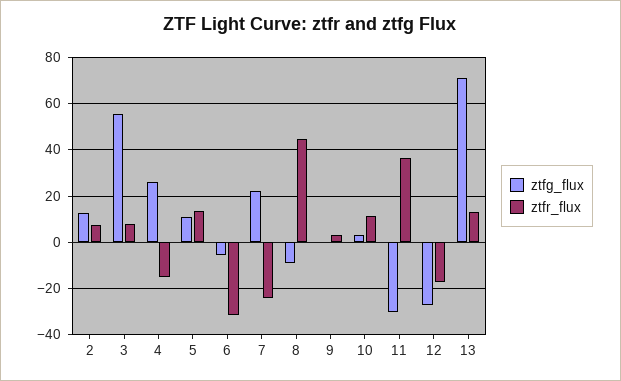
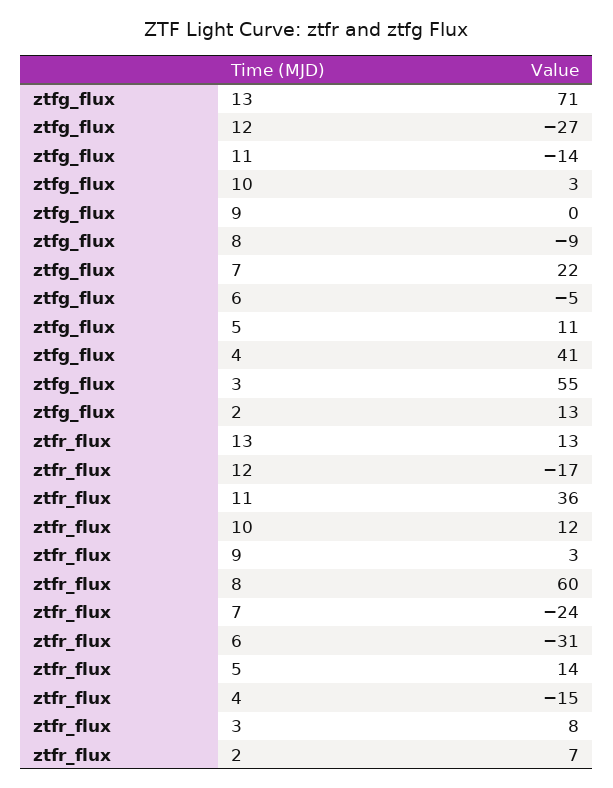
  {
    "ztfg_flux": {
      "2": 13,
      "3": 55,
-     "4": 25,
+     "4": 41,
      "5": 11,
      "6": -5,
      "7": 22,
      "8": -9,
      "9": 0,
      "10": 3,
-     "11": -30,
+     "11": -14,
      "12": -27,
      "13": 71
    },
    "ztfr_flux": {
      "2": 7,
      "3": 8,
      "4": -15,
      "5": 14,
      "6": -31,
      "7": -24,
-     "8": 45,
+     "8": 60,
      "9": 3,
      "10": 12,
      "11": 36,
      "12": -17,
      "13": 13
    }
  }

